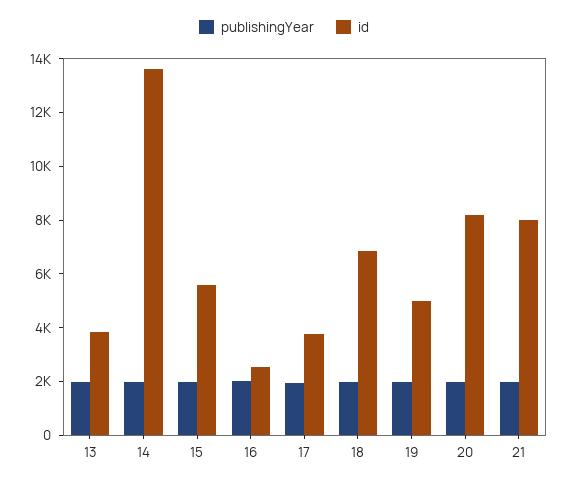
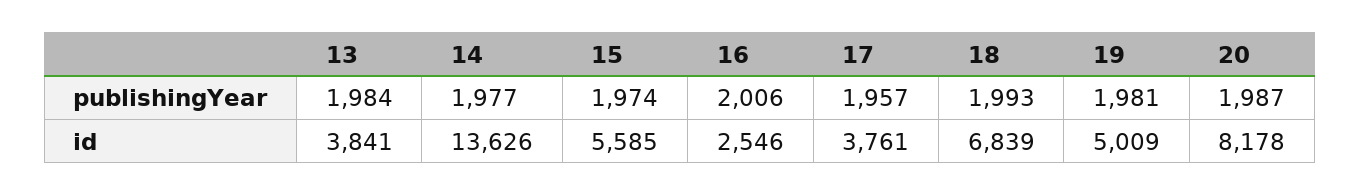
  {
    "publishingYear": {
      "13": 1984,
      "14": 1977,
      "15": 1974,
      "16": 2006,
      "17": 1957,
      "18": 1993,
      "19": 1981,
-     "20": 1987,
+     "20": 1987
-     "21": 2000
    },
    "id": {
      "13": 3841,
      "14": 13626,
      "15": 5585,
      "16": 2546,
      "17": 3761,
      "18": 6839,
      "19": 5009,
-     "20": 8178,
+     "20": 8178
-     "21": 8000
    }
  }

